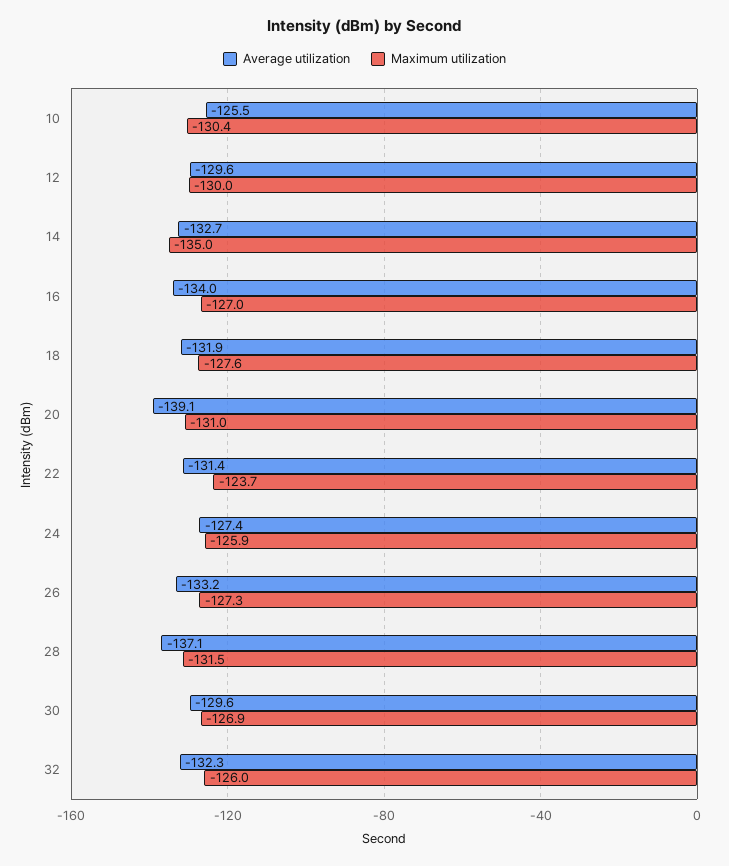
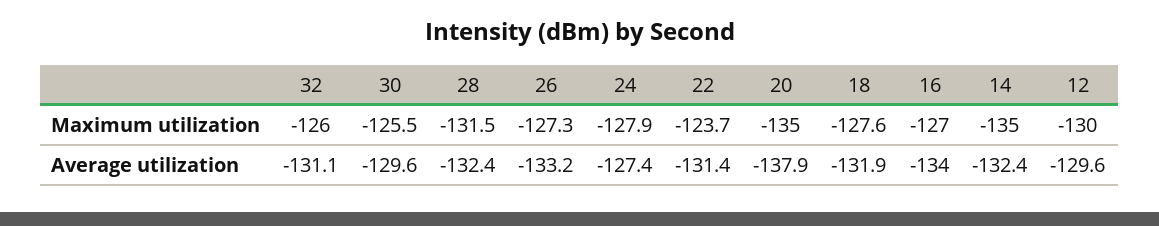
  {
    "Average utilization": {
-     "10": -125.5,
      "12": -129.6,
-     "14": -132.7,
+     "14": -132.4,
      "16": -134,
      "18": -131.9,
-     "20": -139.1,
+     "20": -137.9,
      "22": -131.4,
      "24": -127.4,
      "26": -133.2,
-     "28": -137.1,
+     "28": -132.4,
      "30": -129.6,
-     "32": -132.3
+     "32": -131.1
    },
    "Maximum utilization": {
-     "10": -130.4,
      "12": -130,
      "14": -135,
      "16": -127,
      "18": -127.6,
-     "20": -131,
+     "20": -135,
      "22": -123.7,
-     "24": -125.9,
+     "24": -127.9,
      "26": -127.3,
      "28": -131.5,
-     "30": -126.9,
+     "30": -125.5,
      "32": -126
    }
  }

